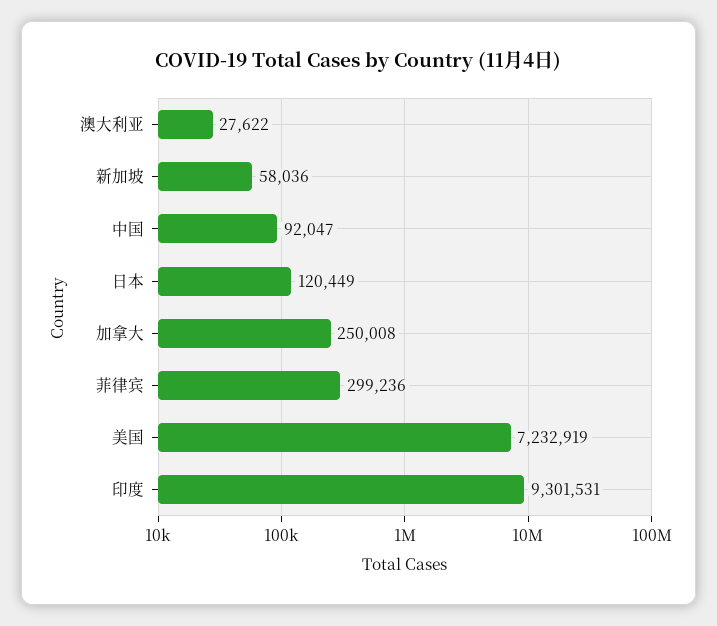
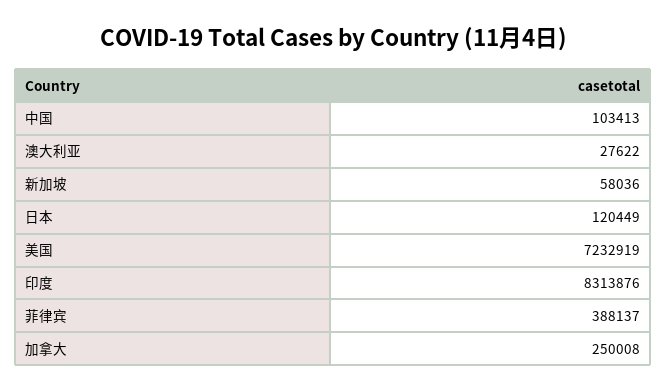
  {
    "澳大利亚": 27622,
    "新加坡": 58036,
-   "中国": 92047,
+   "中国": 103413,
    "日本": 120449,
    "加拿大": 250008,
-   "菲律宾": 299236,
+   "菲律宾": 388137,
    "美国": 7232919,
-   "印度": 9301531
+   "印度": 8313876
  }

